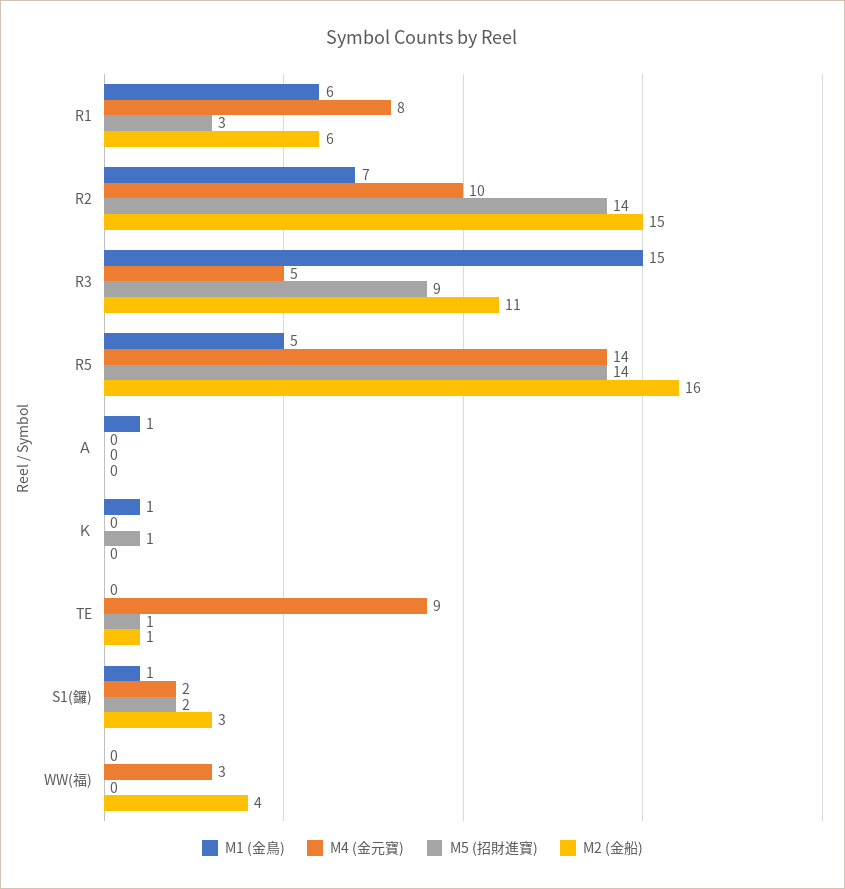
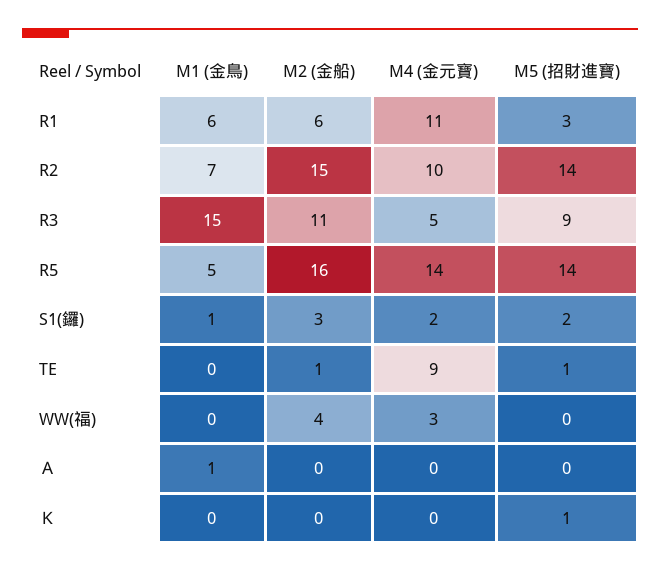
  {
    "M1 (金鳥)": {
      "R1": 6,
      "R2": 7,
      "R3": 15,
      "R5": 5,
      "Ａ": 1,
-     "Ｋ": 1,
+     "Ｋ": 0,
      "TE": 0,
      "S1(鑼)": 1,
      "WW(福)": 0
    },
    "M4 (金元寶)": {
-     "R1": 8,
+     "R1": 11,
      "R2": 10,
      "R3": 5,
      "R5": 14,
      "Ａ": 0,
      "Ｋ": 0,
      "TE": 9,
      "S1(鑼)": 2,
      "WW(福)": 3
    },
    "M5 (招財進寶)": {
      "R1": 3,
      "R2": 14,
      "R3": 9,
      "R5": 14,
      "Ａ": 0,
      "Ｋ": 1,
      "TE": 1,
      "S1(鑼)": 2,
      "WW(福)": 0
    },
    "M2 (金船)": {
      "R1": 6,
      "R2": 15,
      "R3": 11,
      "R5": 16,
      "Ａ": 0,
      "Ｋ": 0,
      "TE": 1,
      "S1(鑼)": 3,
      "WW(福)": 4
    }
  }

